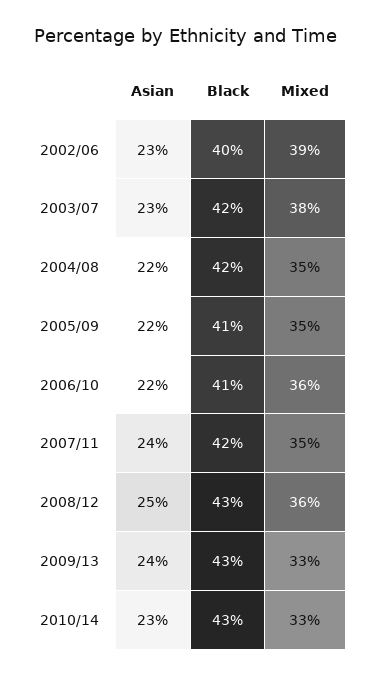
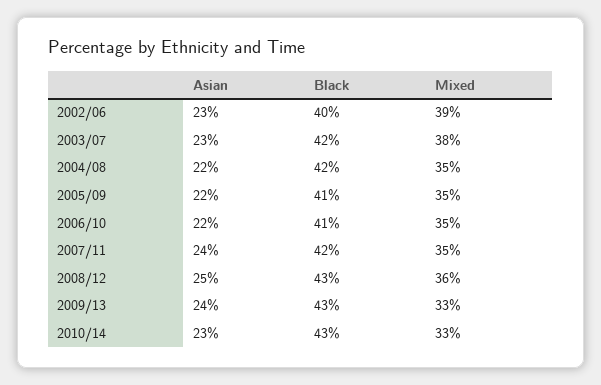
  {
    "Asian": {
      "2002/06": 23,
      "2003/07": 23,
      "2004/08": 22,
      "2005/09": 22,
      "2006/10": 22,
      "2007/11": 24,
      "2008/12": 25,
      "2009/13": 24,
      "2010/14": 23
    },
    "Black": {
      "2002/06": 40,
      "2003/07": 42,
      "2004/08": 42,
      "2005/09": 41,
      "2006/10": 41,
      "2007/11": 42,
      "2008/12": 43,
      "2009/13": 43,
      "2010/14": 43
    },
    "Mixed": {
      "2002/06": 39,
      "2003/07": 38,
      "2004/08": 35,
      "2005/09": 35,
-     "2006/10": 36,
+     "2006/10": 35,
      "2007/11": 35,
      "2008/12": 36,
      "2009/13": 33,
      "2010/14": 33
    }
  }

